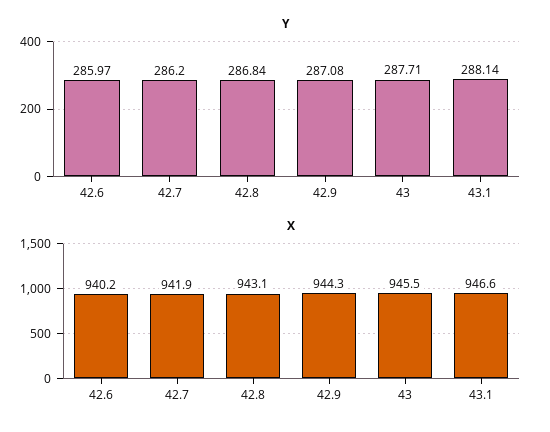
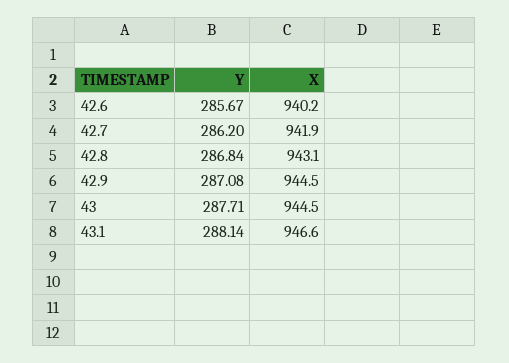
  {
    "Y": {
-     "42.6": 285.97,
+     "42.6": 285.67,
      "42.7": 286.2,
      "42.8": 286.84,
      "42.9": 287.08,
      "43": 287.71,
      "43.1": 288.14
    },
    "X": {
      "42.6": 940.2,
      "42.7": 941.9,
      "42.8": 943.1,
-     "42.9": 944.3,
+     "42.9": 944.5,
-     "43": 945.5,
+     "43": 944.5,
      "43.1": 946.6
    }
  }

